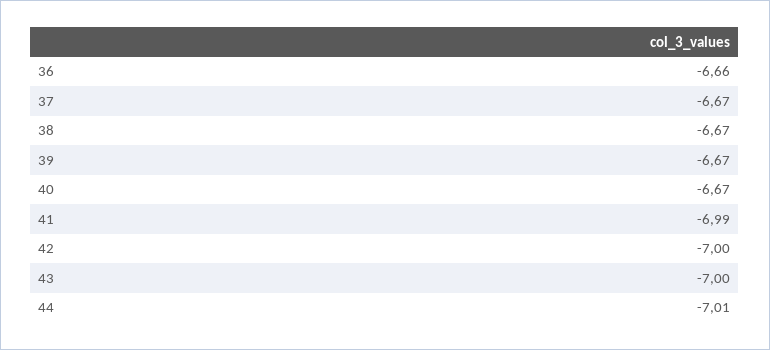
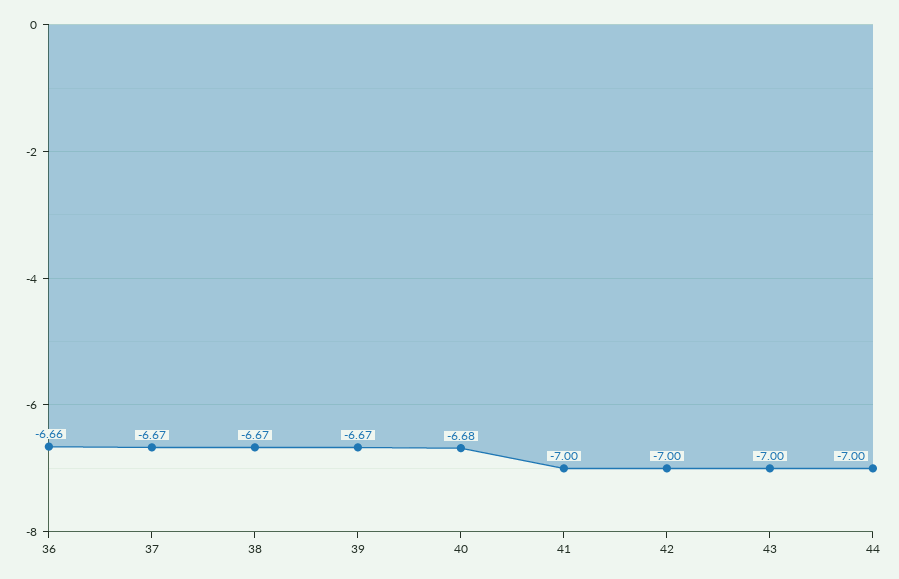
  {
    "36": -6.66,
    "37": -6.67,
    "38": -6.67,
    "39": -6.67,
-   "40": -6.67,
+   "40": -6.68,
-   "41": -6.99,
+   "41": -7,
    "42": -7,
    "43": -7,
-   "44": -7.01
+   "44": -7
  }

